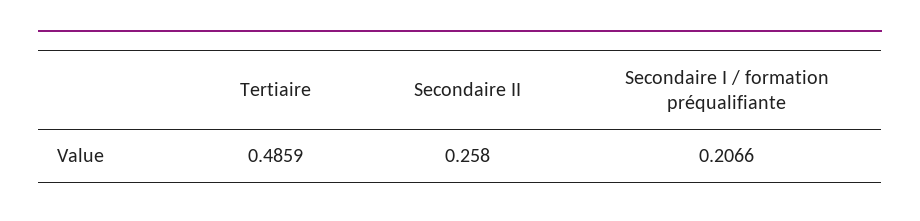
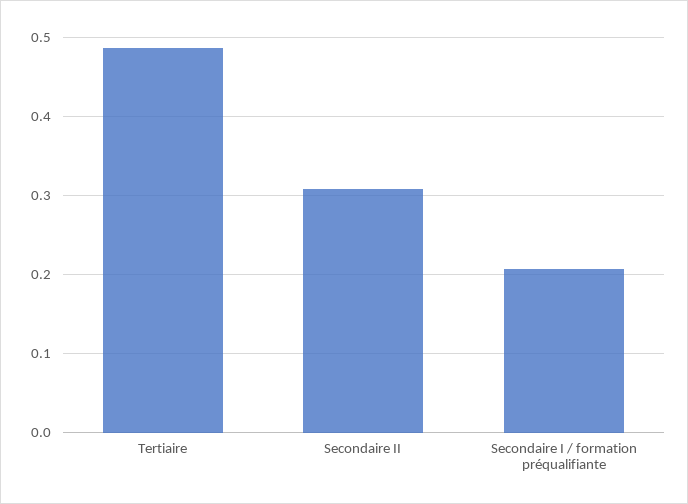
  {
    "Tertiaire": 0.4859,
-   "Secondaire II": 0.258,
+   "Secondaire II": 0.31,
    "Secondaire I / formation préqualifiante": 0.2066
  }

